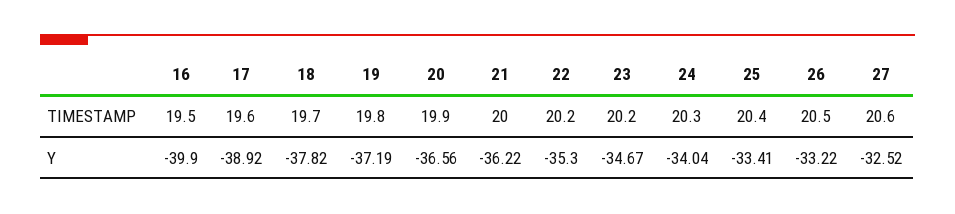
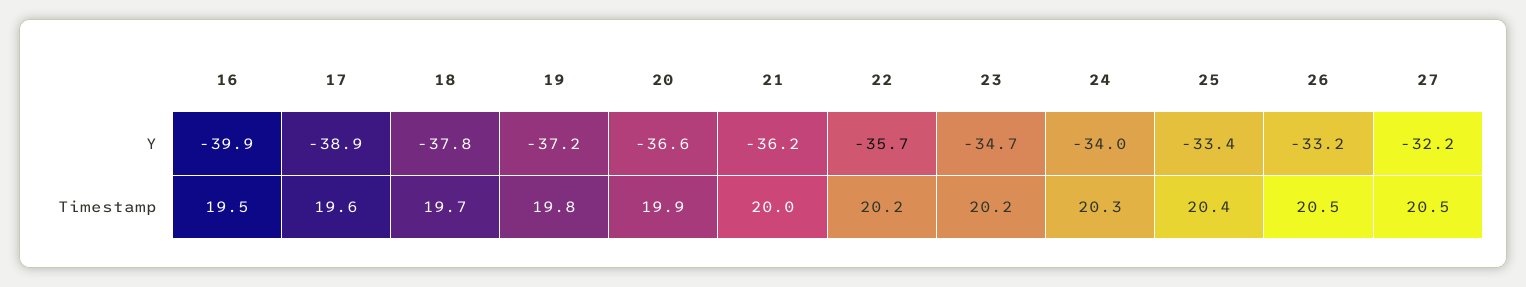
  {
    "16": {
      "TIMESTAMP": 19.5,
      "Y": -39.9
    },
    "17": {
      "TIMESTAMP": 19.6,
      "Y": -38.92
    },
    "18": {
      "TIMESTAMP": 19.7,
      "Y": -37.82
    },
    "19": {
      "TIMESTAMP": 19.8,
      "Y": -37.19
    },
    "20": {
      "TIMESTAMP": 19.9,
      "Y": -36.56
    },
    "21": {
      "TIMESTAMP": 20,
      "Y": -36.22
    },
    "22": {
      "TIMESTAMP": 20.2,
-     "Y": -35.3
+     "Y": -35.7
    },
    "23": {
      "TIMESTAMP": 20.2,
      "Y": -34.67
    },
    "24": {
      "TIMESTAMP": 20.3,
      "Y": -34.04
    },
    "25": {
      "TIMESTAMP": 20.4,
      "Y": -33.41
    },
    "26": {
      "TIMESTAMP": 20.5,
      "Y": -33.22
    },
    "27": {
-     "TIMESTAMP": 20.6,
+     "TIMESTAMP": 20.5,
-     "Y": -32.52
+     "Y": -32.2
    }
  }

